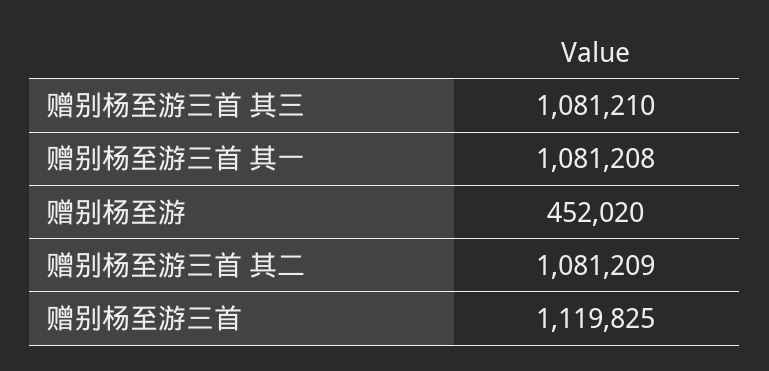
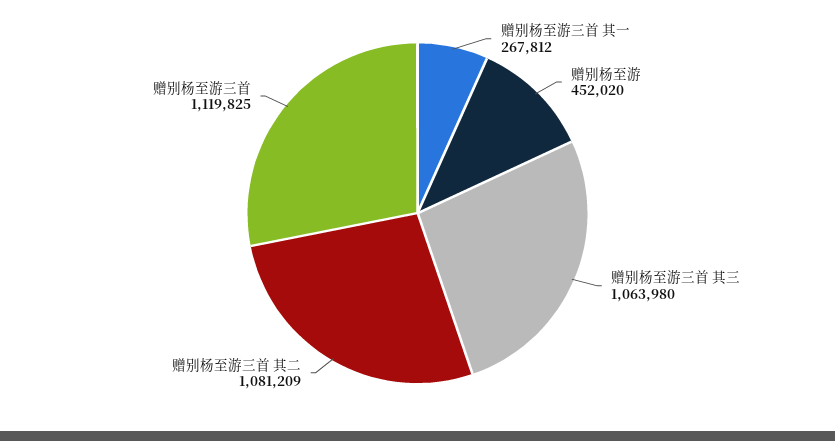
  {
-   "赠别杨至游三首 其三": 1081210,
+   "赠别杨至游三首 其三": 1063980,
-   "赠别杨至游三首 其一": 1081208,
+   "赠别杨至游三首 其一": 267812,
    "赠别杨至游": 452020,
    "赠别杨至游三首 其二": 1081209,
    "赠别杨至游三首": 1119825
  }

